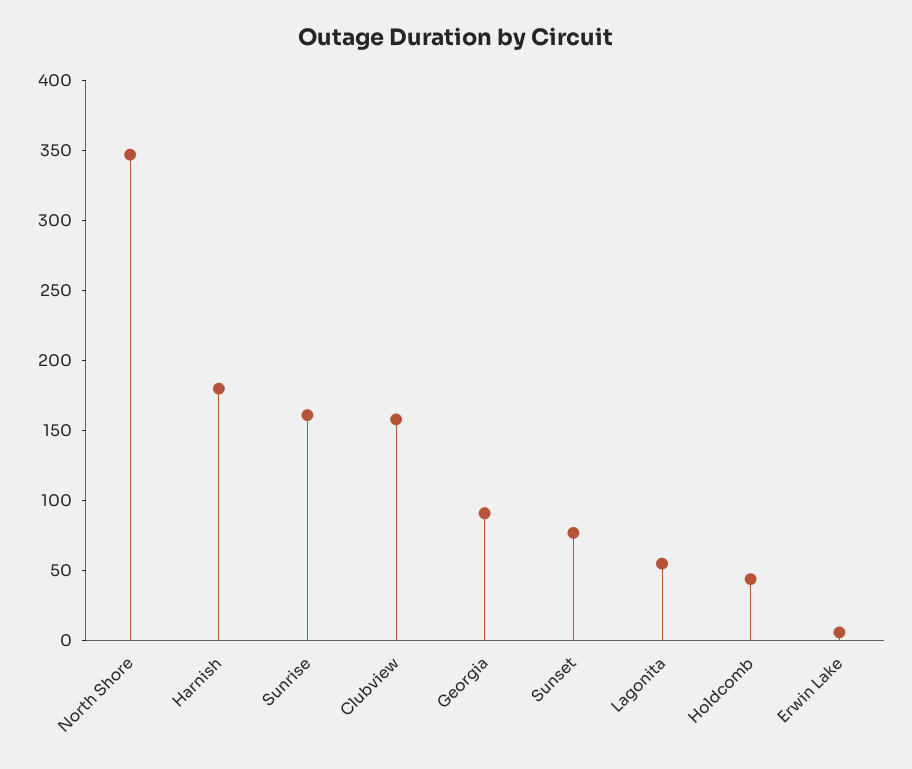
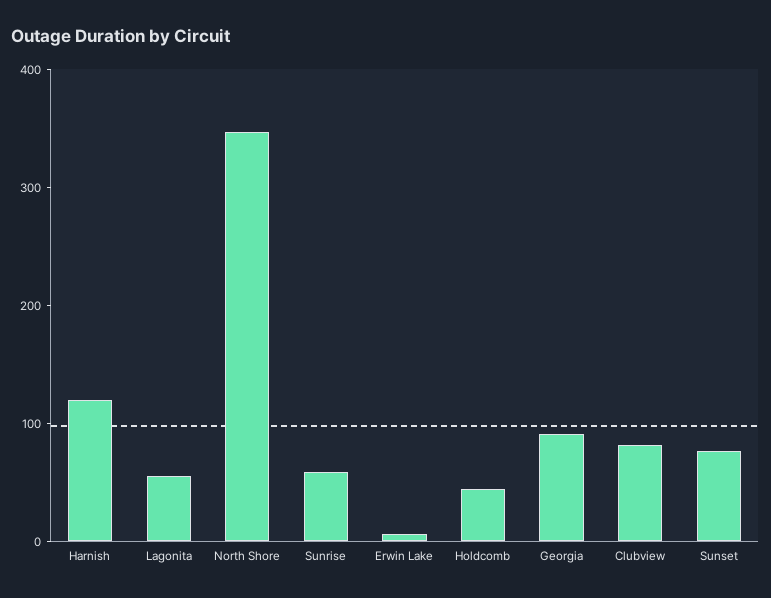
  {
    "North Shore": 350,
-   "Harnish": 180,
+   "Harnish": 120,
-   "Sunrise": 160,
+   "Sunrise": 60,
-   "Clubview": 160,
+   "Clubview": 80,
    "Georgia": 90,
    "Sunset": 80,
    "Lagonita": 60,
    "Holdcomb": 40,
    "Erwin Lake": 10
  }

